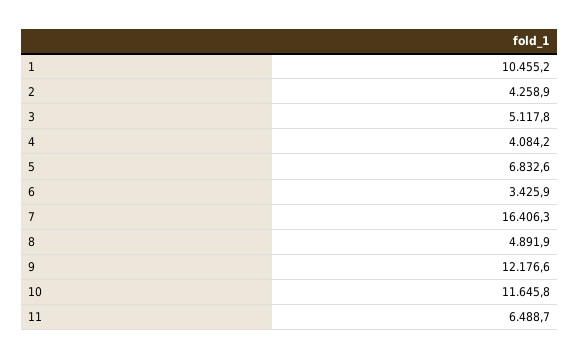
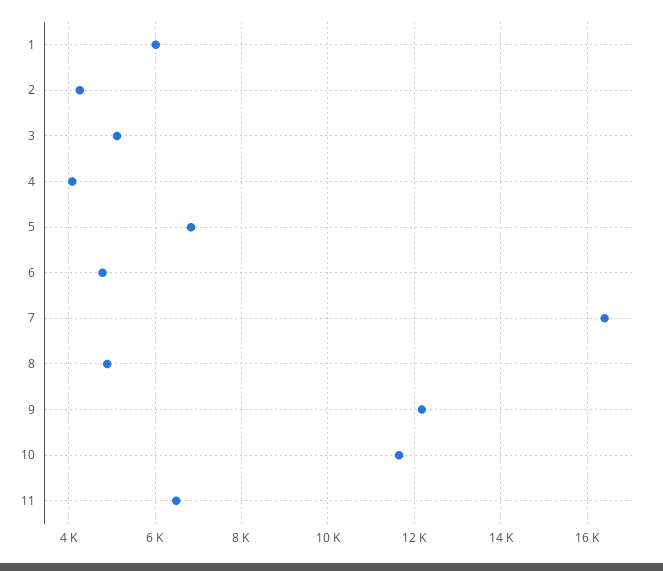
  {
-   "1": 10455.2,
+   "1": 6000,
    "2": 4258.9,
    "3": 5117.8,
    "4": 4084.2,
    "5": 6832.6,
-   "6": 3425.9,
+   "6": 4800,
    "7": 16406.3,
    "8": 4891.9,
    "9": 12176.6,
    "10": 11645.8,
    "11": 6488.7
  }

